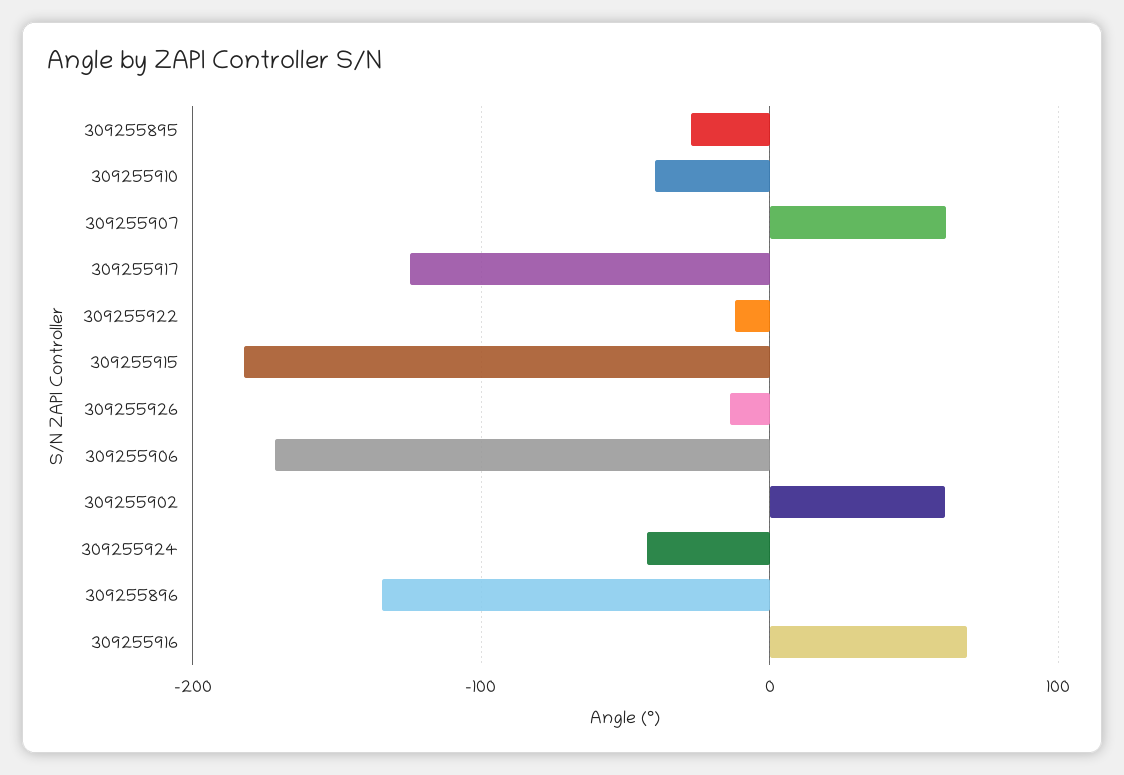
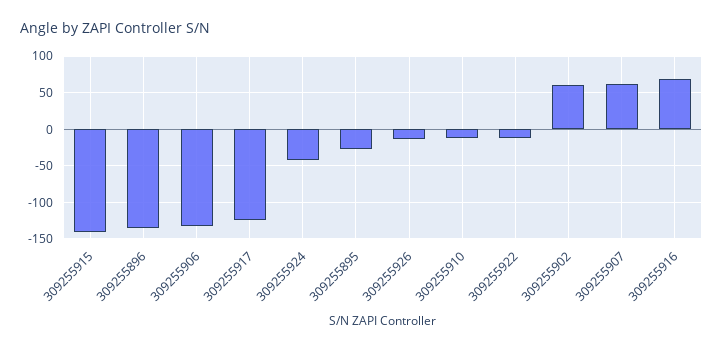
  {
    "309255895": -30,
-   "309255910": -40,
+   "309255910": -10,
    "309255907": 60,
    "309255917": -120,
    "309255922": -10,
-   "309255915": -180,
+   "309255915": -140,
    "309255926": -10,
-   "309255906": -170,
+   "309255906": -130,
    "309255902": 60,
    "309255924": -40,
    "309255896": -130,
    "309255916": 70
  }

